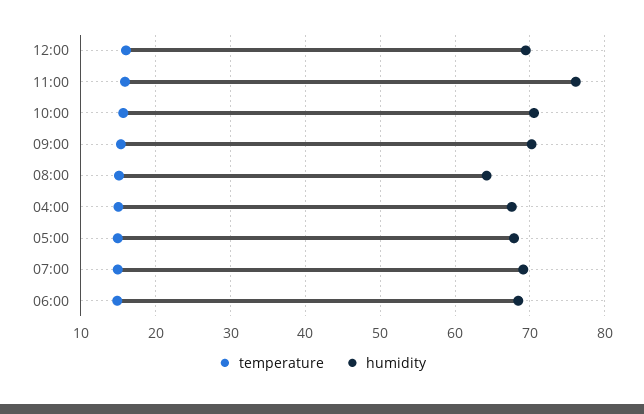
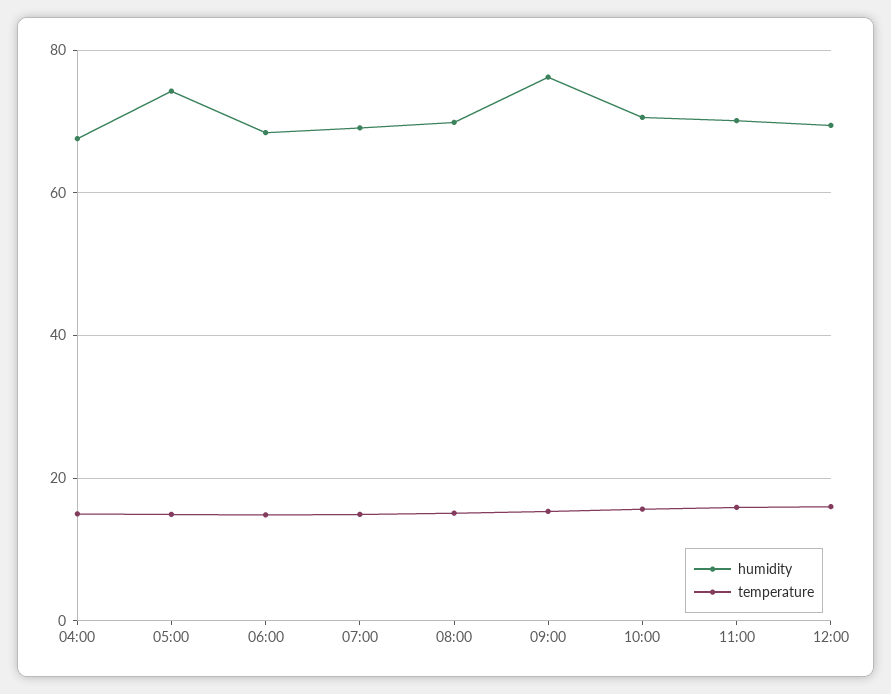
  {
    "temperature": {
      "12:00": 16,
      "11:00": 16,
      "10:00": 16,
      "09:00": 15,
      "08:00": 15,
      "04:00": 15,
      "05:00": 15,
      "07:00": 15,
      "06:00": 15
    },
    "humidity": {
      "12:00": 69,
-     "11:00": 76,
+     "11:00": 70,
      "10:00": 71,
-     "09:00": 70,
+     "09:00": 76,
-     "08:00": 64,
+     "08:00": 70,
      "04:00": 68,
-     "05:00": 68,
+     "05:00": 74,
      "07:00": 69,
      "06:00": 68
    }
  }

